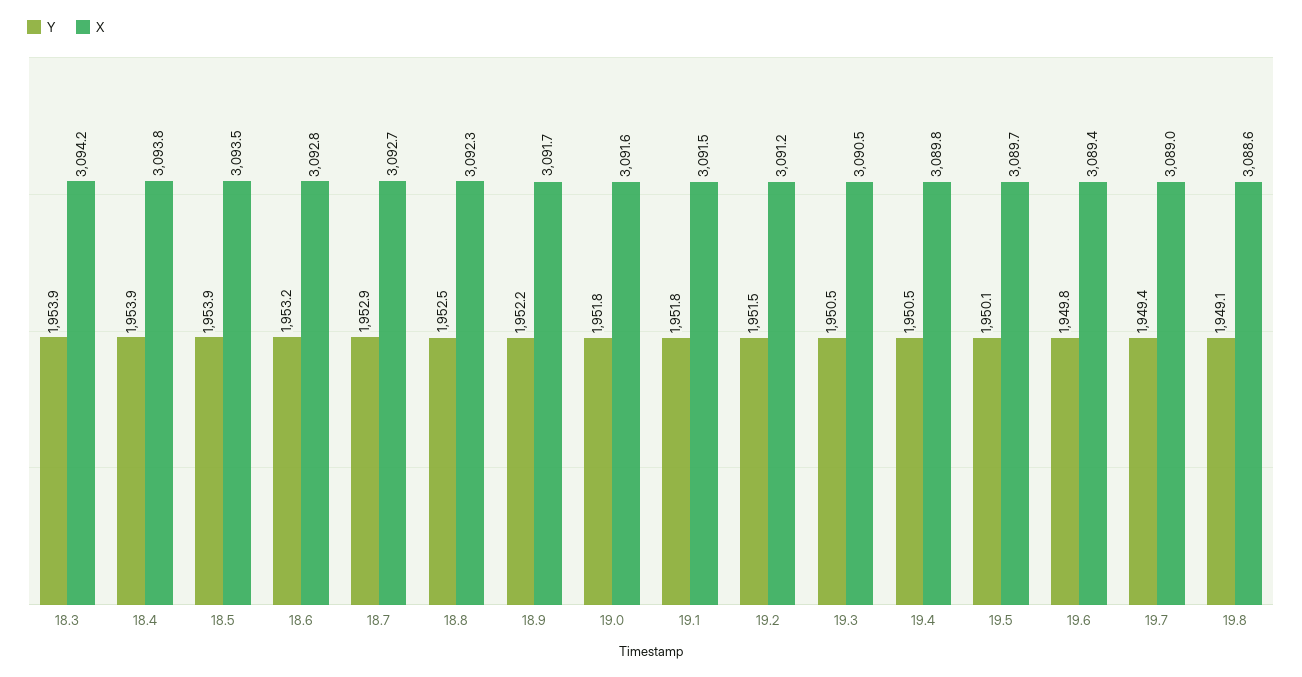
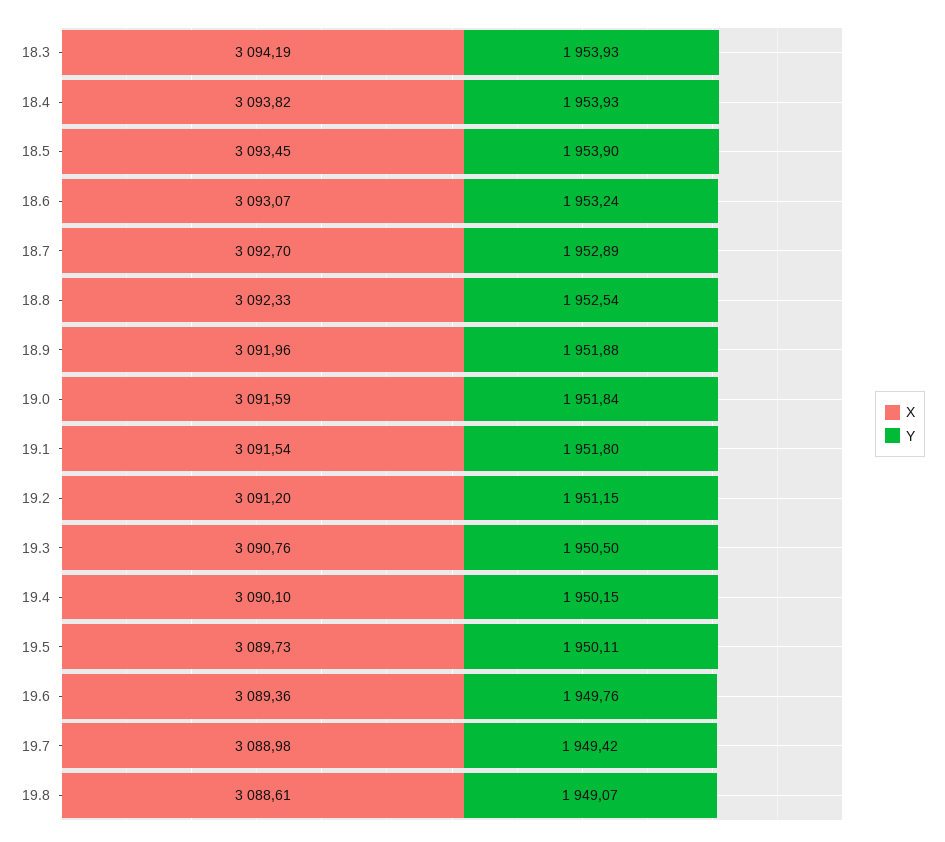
  {
    "Y": {
      "18.3": 1953.93,
      "18.4": 1953.93,
      "18.5": 1953.9,
      "18.6": 1953.24,
      "18.7": 1952.89,
      "18.8": 1952.54,
-     "18.9": 1952.2,
+     "18.9": 1951.88,
      "19.0": 1951.84,
      "19.1": 1951.8,
-     "19.2": 1951.5,
+     "19.2": 1951.15,
      "19.3": 1950.5,
-     "19.4": 1950.5,
+     "19.4": 1950.15,
      "19.5": 1950.11,
      "19.6": 1949.76,
      "19.7": 1949.42,
      "19.8": 1949.07
    },
    "X": {
      "18.3": 3094.19,
      "18.4": 3093.82,
      "18.5": 3093.45,
-     "18.6": 3092.8,
+     "18.6": 3093.07,
      "18.7": 3092.7,
      "18.8": 3092.33,
-     "18.9": 3091.7,
+     "18.9": 3091.96,
      "19.0": 3091.59,
      "19.1": 3091.54,
      "19.2": 3091.2,
-     "19.3": 3090.5,
+     "19.3": 3090.76,
-     "19.4": 3089.8,
+     "19.4": 3090.1,
      "19.5": 3089.73,
      "19.6": 3089.36,
      "19.7": 3088.98,
      "19.8": 3088.61
    }
  }

